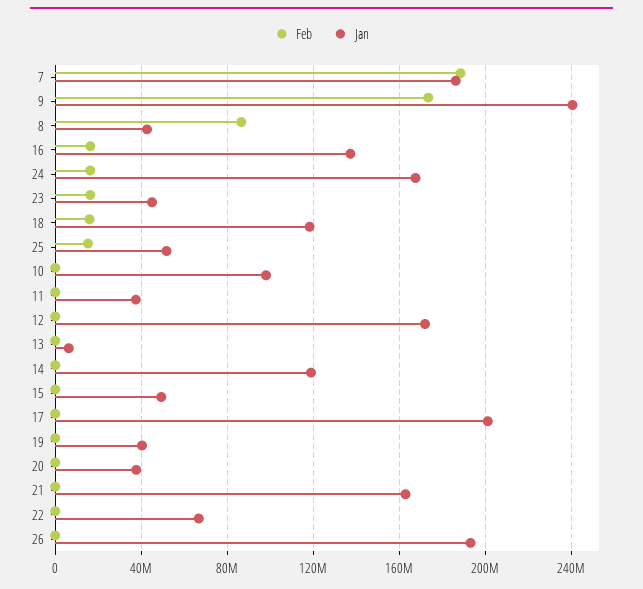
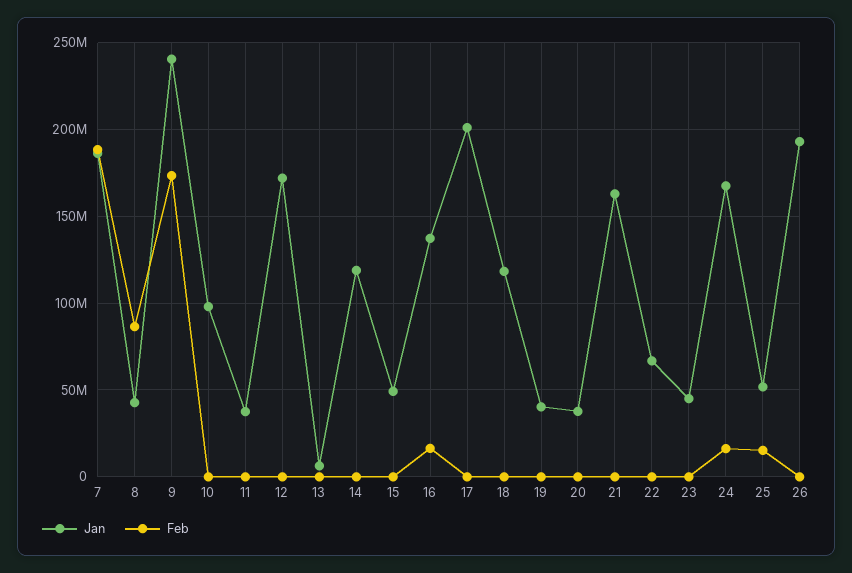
  {
    "Feb": {
      "7": 190000000,
      "9": 175000000,
      "8": 85000000,
      "16": 15000000,
      "24": 15000000,
-     "23": 15000000,
+     "23": 0,
-     "18": 15000000,
+     "18": 0,
      "25": 15000000,
      "10": 0,
      "11": 0,
      "12": 0,
      "13": 0,
      "14": 0,
      "15": 0,
      "17": 0,
      "19": 0,
      "20": 0,
      "21": 0,
      "22": 0,
      "26": 0
    },
    "Jan": {
      "7": 185000000,
      "9": 240000000,
      "8": 45000000,
      "16": 135000000,
      "24": 170000000,
      "23": 45000000,
      "18": 120000000,
      "25": 50000000,
      "10": 100000000,
      "11": 35000000,
      "12": 170000000,
      "13": 5000000,
      "14": 120000000,
      "15": 50000000,
      "17": 200000000,
      "19": 40000000,
      "20": 40000000,
      "21": 165000000,
      "22": 65000000,
      "26": 195000000
    }
  }

